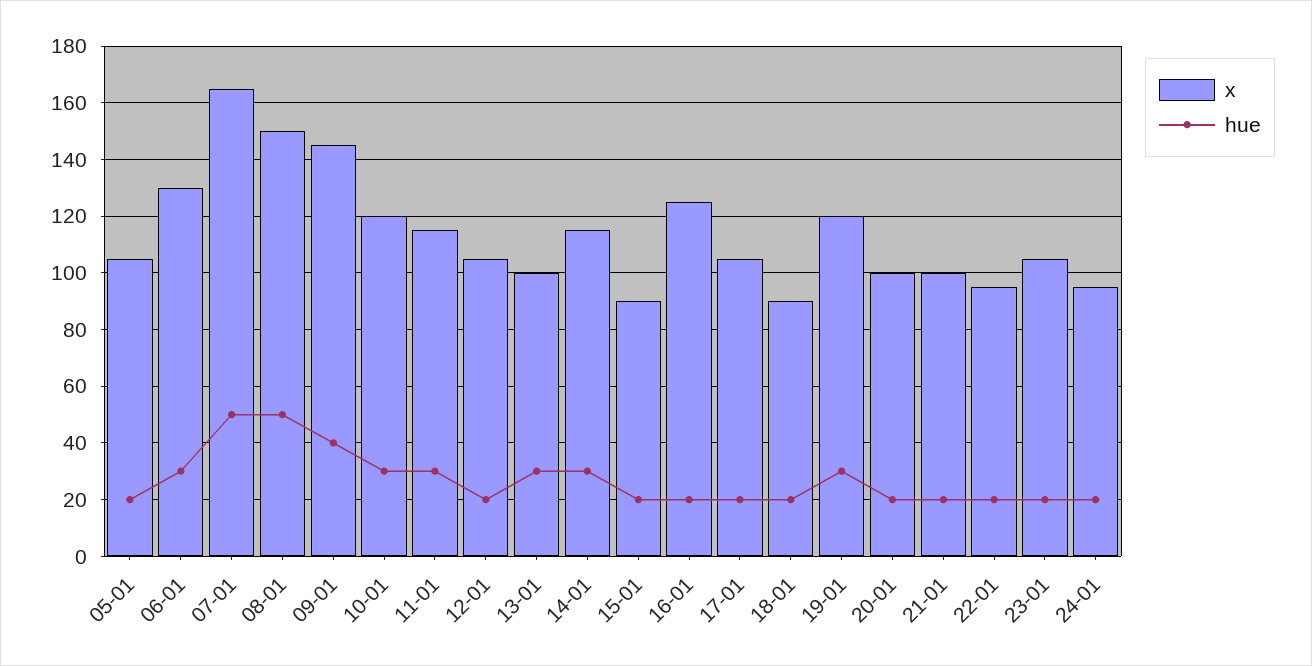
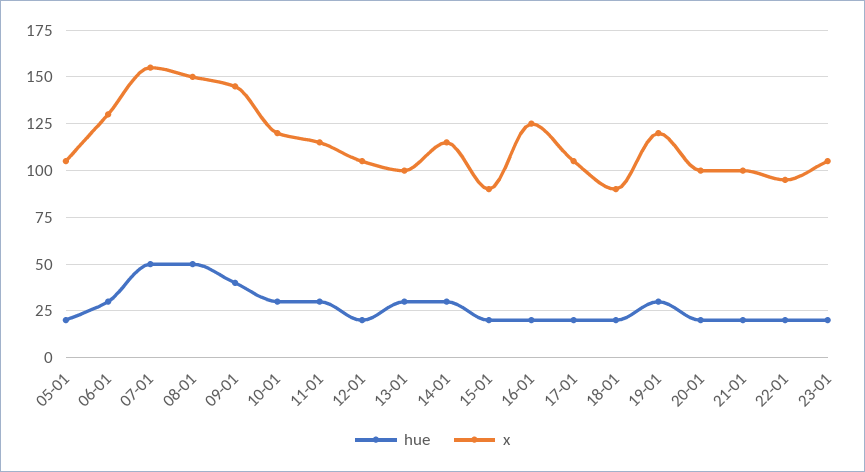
  {
    "x": {
      "05-01": 105,
      "06-01": 130,
-     "07-01": 165,
+     "07-01": 155,
      "08-01": 150,
      "09-01": 145,
      "10-01": 120,
      "11-01": 115,
      "12-01": 105,
      "13-01": 100,
      "14-01": 115,
      "15-01": 90,
      "16-01": 125,
      "17-01": 105,
      "18-01": 90,
      "19-01": 120,
      "20-01": 100,
      "21-01": 100,
      "22-01": 95,
-     "23-01": 105,
+     "23-01": 105
-     "24-01": 95
    },
    "hue": {
      "05-01": 20,
      "06-01": 30,
      "07-01": 50,
      "08-01": 50,
      "09-01": 40,
      "10-01": 30,
      "11-01": 30,
      "12-01": 20,
      "13-01": 30,
      "14-01": 30,
      "15-01": 20,
      "16-01": 20,
      "17-01": 20,
      "18-01": 20,
      "19-01": 30,
      "20-01": 20,
      "21-01": 20,
      "22-01": 20,
-     "23-01": 20,
+     "23-01": 20
-     "24-01": 20
    }
  }

